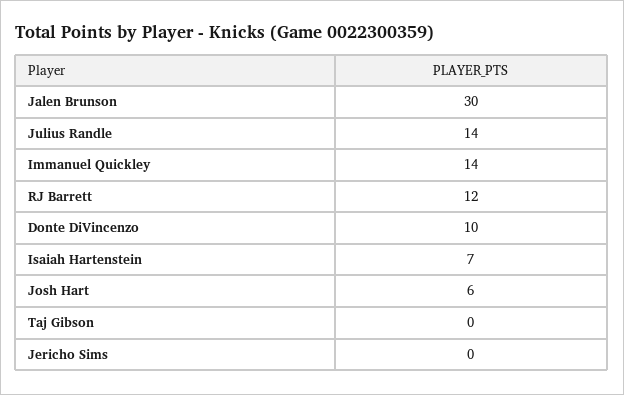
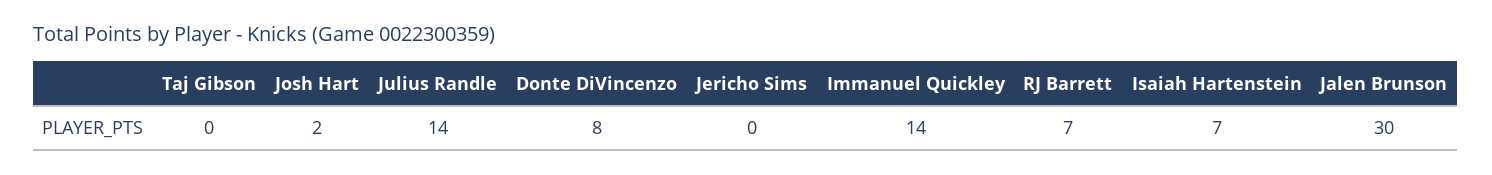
  {
    "Jalen Brunson": 30,
    "Julius Randle": 14,
    "Immanuel Quickley": 14,
-   "RJ Barrett": 12,
+   "RJ Barrett": 7,
-   "Donte DiVincenzo": 10,
+   "Donte DiVincenzo": 8,
    "Isaiah Hartenstein": 7,
-   "Josh Hart": 6,
+   "Josh Hart": 2,
    "Taj Gibson": 0,
    "Jericho Sims": 0
  }

